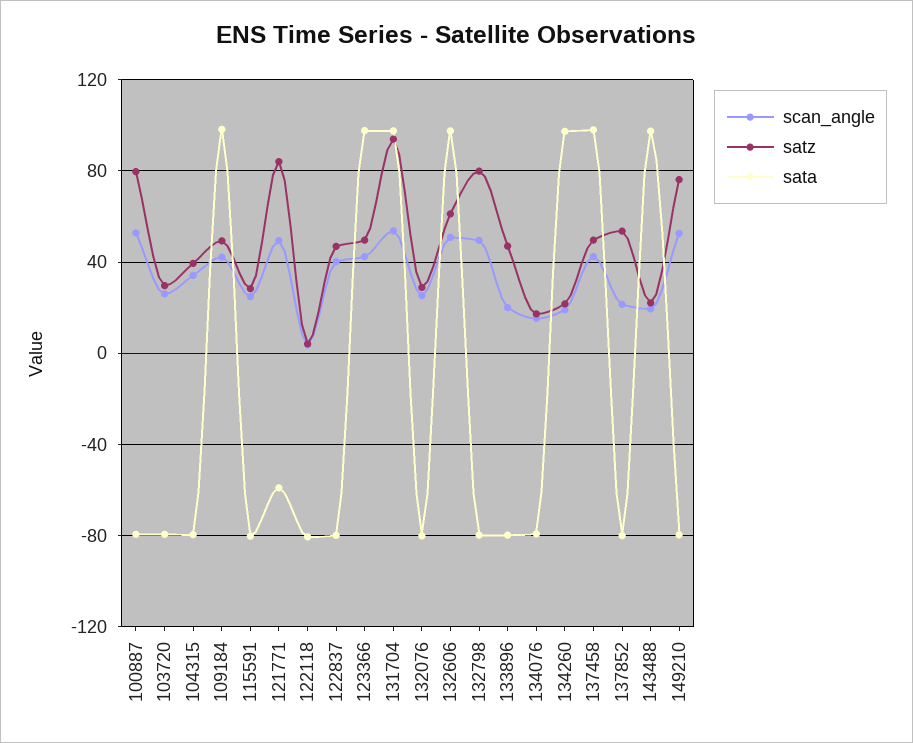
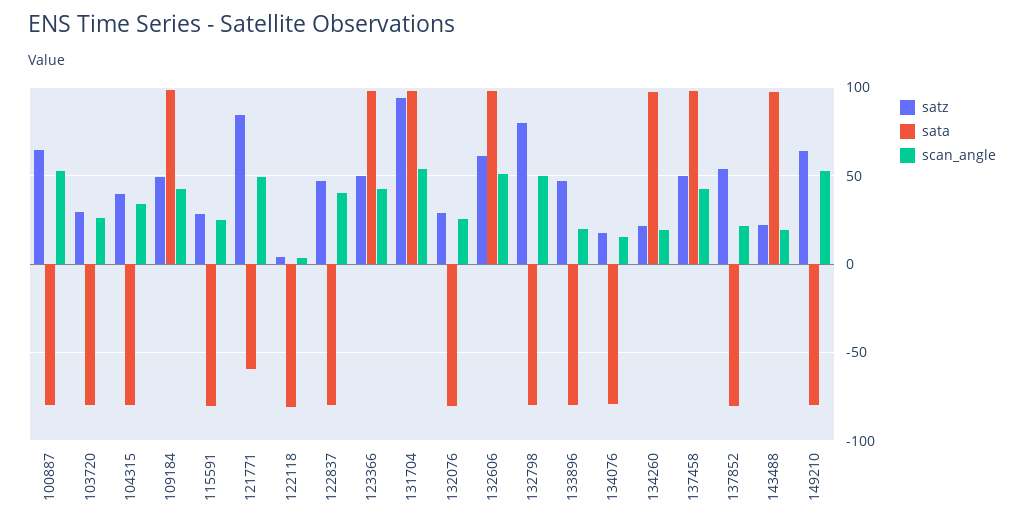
  {
    "scan_angle": {
      "100887": 55,
      "103720": 25,
      "104315": 35,
      "109184": 40,
      "115591": 25,
      "121771": 50,
      "122118": 5,
      "122837": 40,
      "123366": 40,
      "131704": 55,
      "132076": 25,
      "132606": 50,
      "132798": 50,
      "133896": 20,
      "134076": 15,
      "134260": 20,
      "137458": 40,
      "137852": 20,
      "143488": 20,
      "149210": 55
    },
    "satz": {
-     "100887": 80,
+     "100887": 65,
      "103720": 30,
      "104315": 40,
      "109184": 50,
      "115591": 30,
      "121771": 85,
      "122118": 5,
      "122837": 45,
      "123366": 50,
      "131704": 95,
      "132076": 30,
      "132606": 60,
      "132798": 80,
      "133896": 45,
      "134076": 15,
      "134260": 20,
      "137458": 50,
      "137852": 55,
      "143488": 20,
-     "149210": 75
+     "149210": 65
    },
    "sata": {
      "100887": -80,
      "103720": -80,
      "104315": -80,
      "109184": 100,
      "115591": -80,
      "121771": -60,
      "122118": -80,
      "122837": -80,
      "123366": 100,
      "131704": 100,
      "132076": -80,
      "132606": 100,
      "132798": -80,
      "133896": -80,
      "134076": -80,
      "134260": 95,
      "137458": 100,
      "137852": -80,
      "143488": 95,
      "149210": -80
    }
  }

